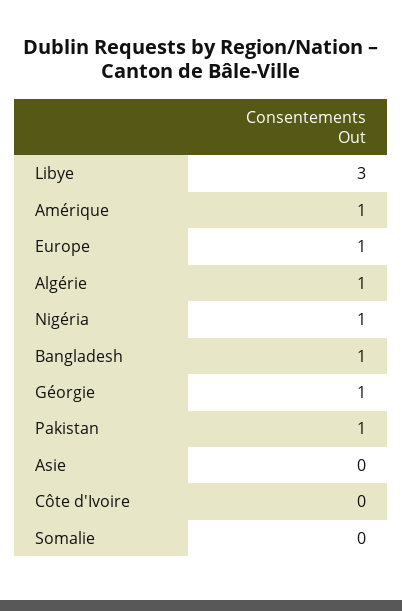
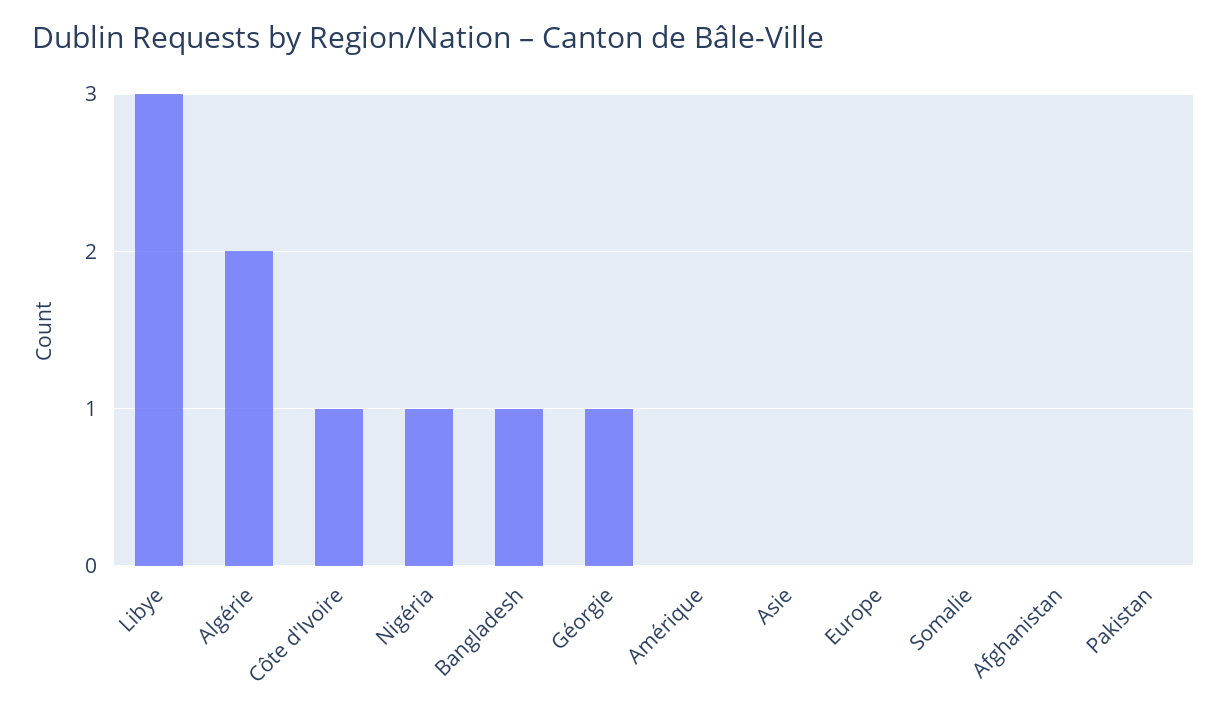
  {
    "Libye": 3,
-   "Amérique": 1,
+   "Amérique": 0,
-   "Europe": 1,
+   "Europe": 0,
-   "Algérie": 1,
+   "Algérie": 2,
    "Nigéria": 1,
    "Bangladesh": 1,
    "Géorgie": 1,
-   "Pakistan": 1,
+   "Pakistan": 0,
    "Asie": 0,
-   "Côte d'Ivoire": 0,
+   "Côte d'Ivoire": 1,
-   "Somalie": 0
+   "Somalie": 0,
+   "Afghanistan": 0
  }

